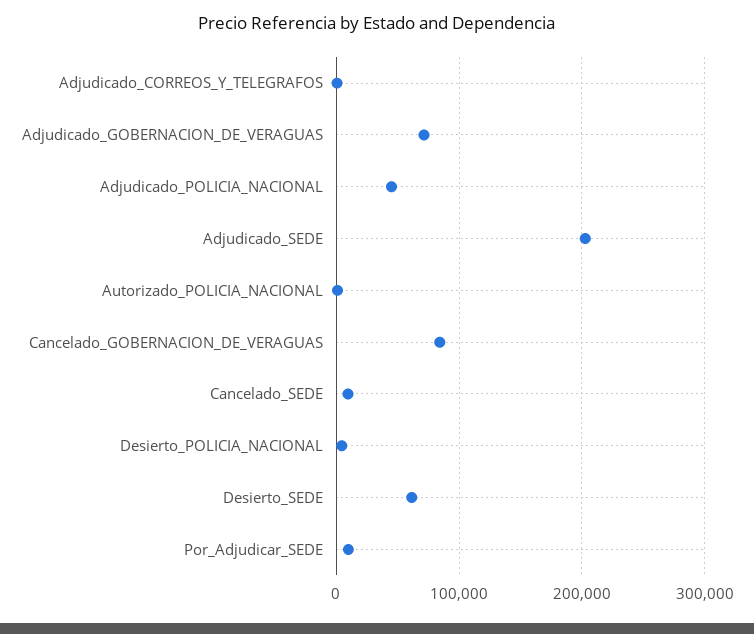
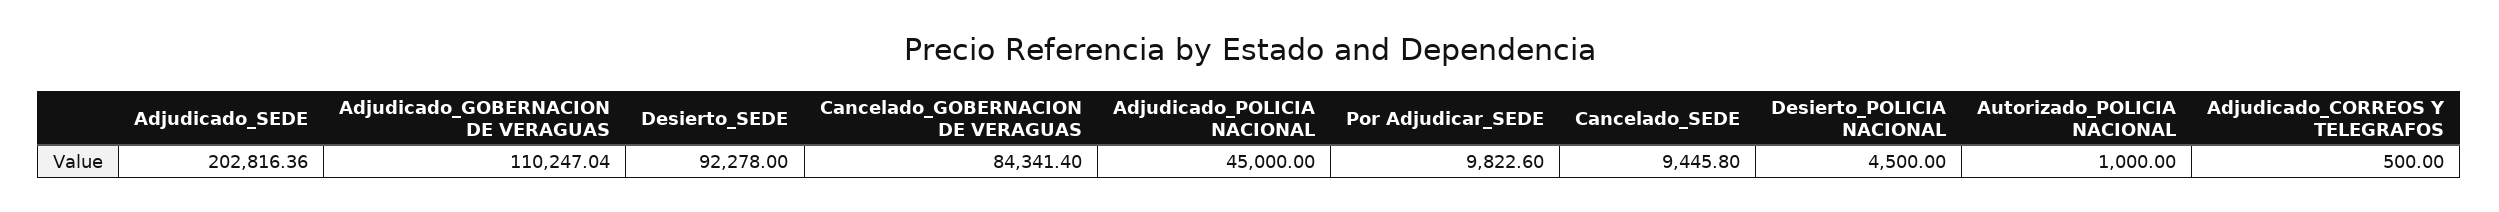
  {
    "Adjudicado_CORREOS_Y_TELEGRAFOS": 500,
-   "Adjudicado_GOBERNACION_DE_VERAGUAS": 70000,
+   "Adjudicado_GOBERNACION_DE_VERAGUAS": 110247.04,
    "Adjudicado_POLICIA_NACIONAL": 45000,
    "Adjudicado_SEDE": 202816.36,
    "Autorizado_POLICIA_NACIONAL": 1000,
    "Cancelado_GOBERNACION_DE_VERAGUAS": 84341.4,
    "Cancelado_SEDE": 9445.8,
    "Desierto_POLICIA_NACIONAL": 4500,
-   "Desierto_SEDE": 60000,
+   "Desierto_SEDE": 92278,
    "Por_Adjudicar_SEDE": 9822.6
  }

